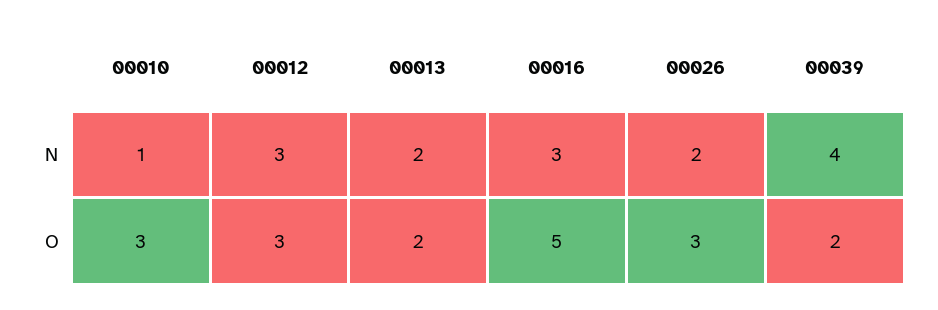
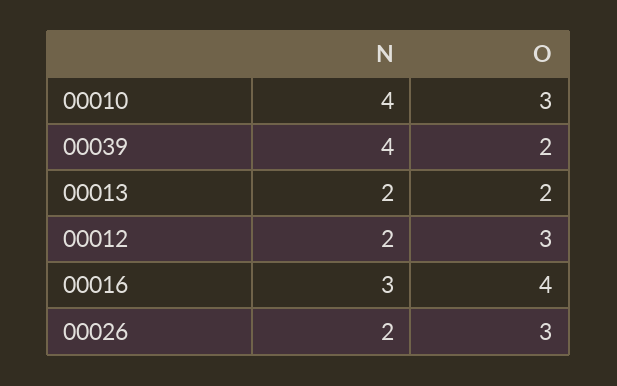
  {
    "00010": {
-     "N": 1,
+     "N": 4,
      "O": 3
    },
    "00012": {
-     "N": 3,
+     "N": 2,
      "O": 3
    },
    "00013": {
      "N": 2,
      "O": 2
    },
    "00016": {
      "N": 3,
-     "O": 5
+     "O": 4
    },
    "00026": {
      "N": 2,
      "O": 3
    },
    "00039": {
      "N": 4,
      "O": 2
    }
  }

